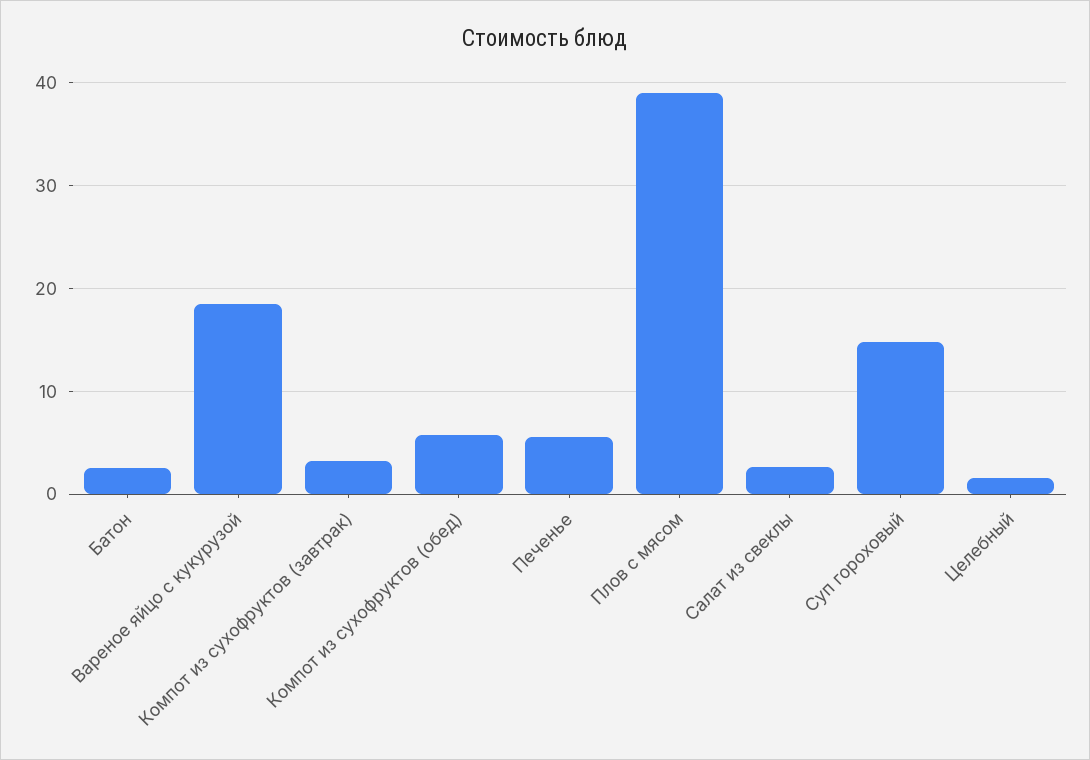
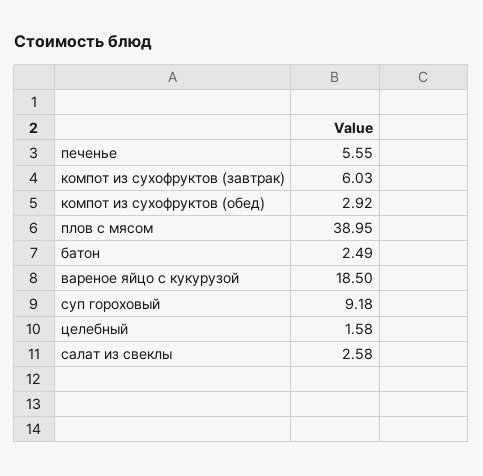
  {
    "Батон": 2.49,
    "Вареное яйцо с кукурузой": 18.5,
-   "Компот из сухофруктов (завтрак)": 3,
+   "Компот из сухофруктов (завтрак)": 6.03,
-   "Компот из сухофруктов (обед)": 6,
+   "Компот из сухофруктов (обед)": 2.92,
    "Печенье": 5.55,
    "Плов с мясом": 38.95,
    "Салат из свеклы": 2.58,
-   "Суп гороховый": 15,
+   "Суп гороховый": 9.18,
    "Целебный": 1.58
  }

